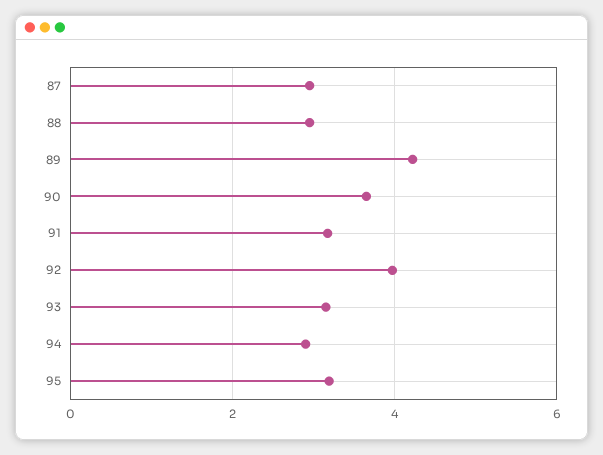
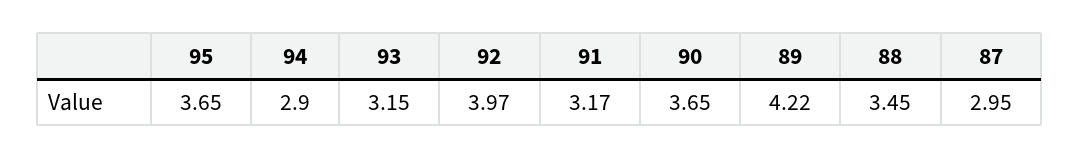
  {
    "87": 2.95,
-   "88": 3,
+   "88": 3.45,
    "89": 4.22,
    "90": 3.65,
    "91": 3.17,
    "92": 3.97,
    "93": 3.15,
    "94": 2.9,
-   "95": 3.2
+   "95": 3.65
  }

